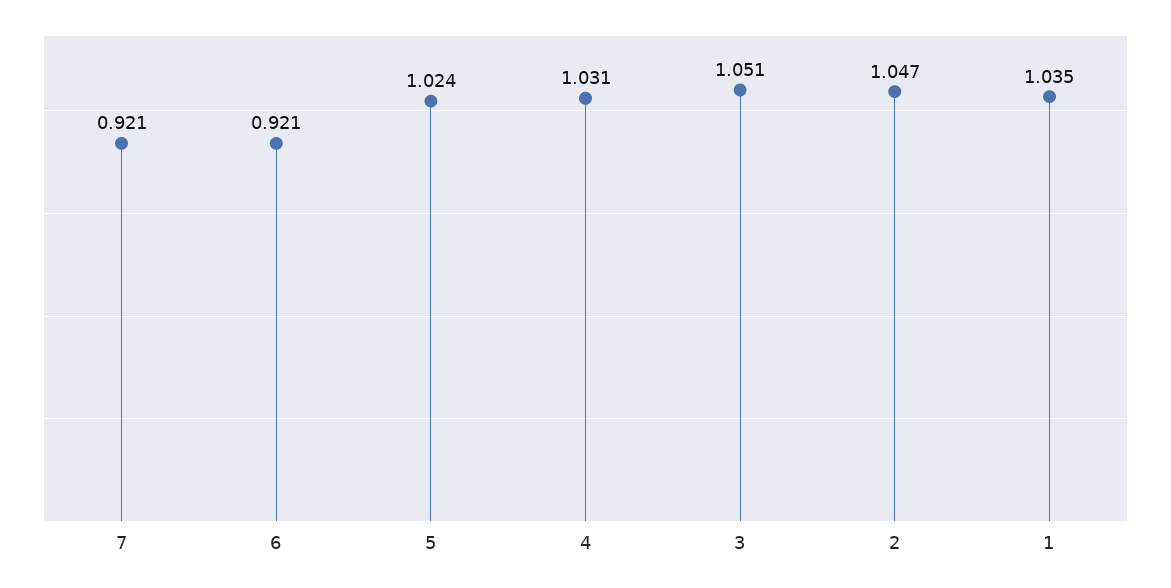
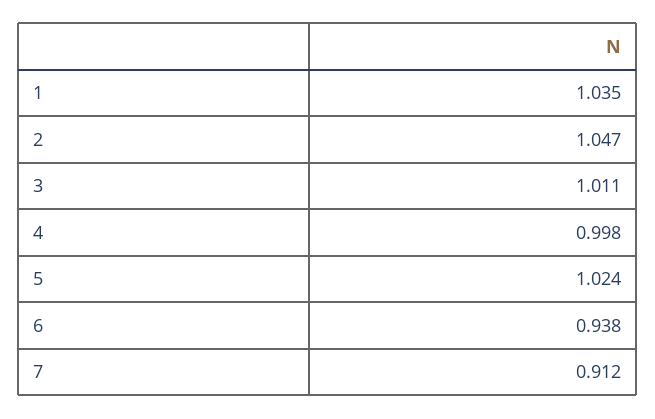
  {
-   "7": 0.921,
+   "7": 0.912,
-   "6": 0.921,
+   "6": 0.938,
    "5": 1.024,
-   "4": 1.031,
+   "4": 0.998,
-   "3": 1.051,
+   "3": 1.011,
    "2": 1.047,
    "1": 1.035
  }

